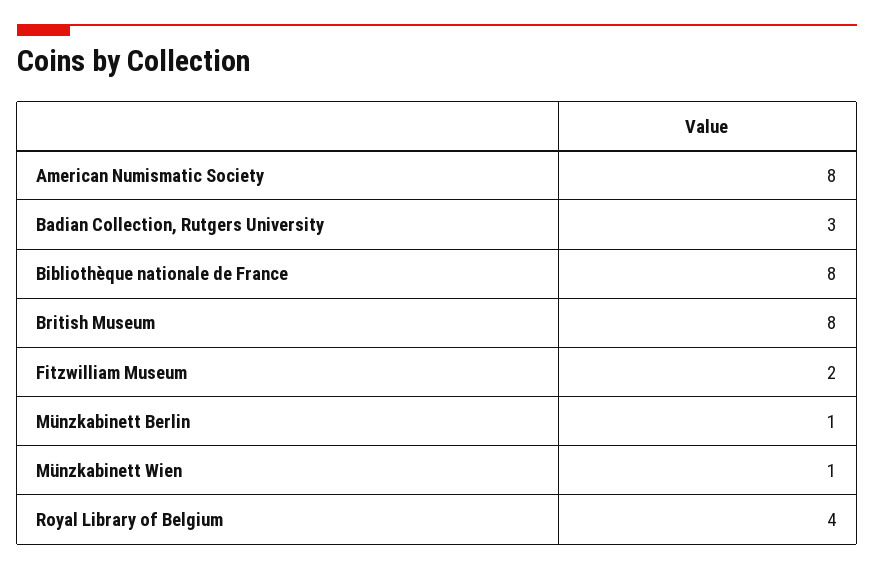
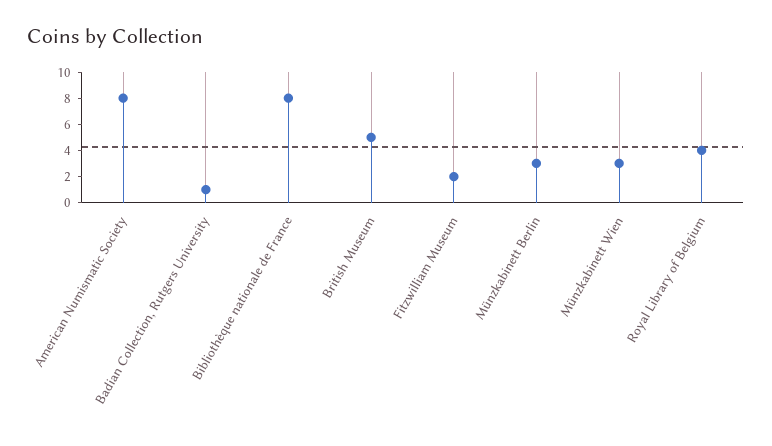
  {
    "American Numismatic Society": 8,
-   "Badian Collection, Rutgers University": 3,
+   "Badian Collection, Rutgers University": 1,
    "Bibliothèque nationale de France": 8,
-   "British Museum": 8,
+   "British Museum": 5,
    "Fitzwilliam Museum": 2,
-   "Münzkabinett Berlin": 1,
+   "Münzkabinett Berlin": 3,
-   "Münzkabinett Wien": 1,
+   "Münzkabinett Wien": 3,
    "Royal Library of Belgium": 4
  }

